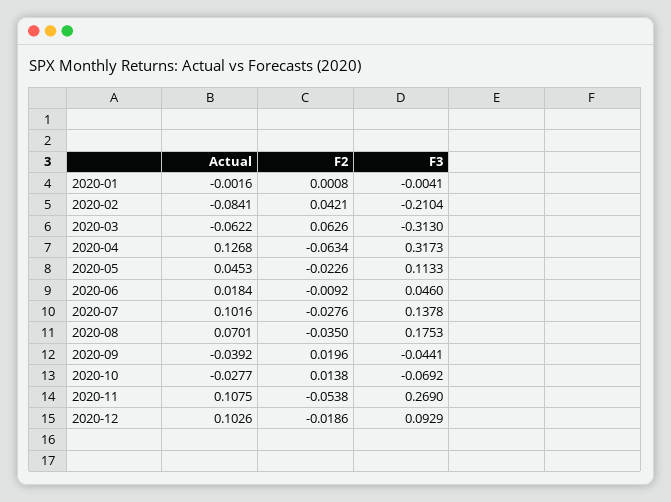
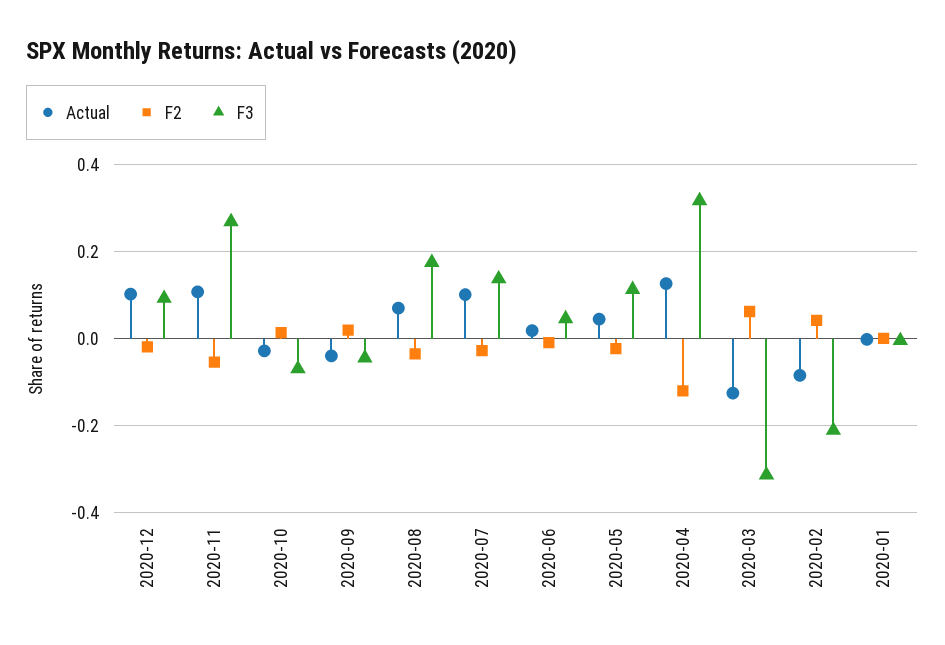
  {
    "Actual": {
      "2020-01": -0.0016,
      "2020-02": -0.0841,
-     "2020-03": -0.0622,
+     "2020-03": -0.12,
      "2020-04": 0.1268,
      "2020-05": 0.0453,
      "2020-06": 0.0184,
      "2020-07": 0.1016,
      "2020-08": 0.0701,
      "2020-09": -0.0392,
      "2020-10": -0.0277,
      "2020-11": 0.1075,
      "2020-12": 0.1026
    },
    "F2": {
      "2020-01": 0.0008,
      "2020-02": 0.0421,
      "2020-03": 0.0626,
-     "2020-04": -0.0634,
+     "2020-04": -0.12,
      "2020-05": -0.0226,
      "2020-06": -0.0092,
      "2020-07": -0.0276,
      "2020-08": -0.035,
      "2020-09": 0.0196,
      "2020-10": 0.0138,
      "2020-11": -0.0538,
      "2020-12": -0.0186
    },
    "F3": {
      "2020-01": -0.0041,
      "2020-02": -0.2104,
      "2020-03": -0.313,
      "2020-04": 0.3173,
      "2020-05": 0.1133,
      "2020-06": 0.046,
      "2020-07": 0.1378,
      "2020-08": 0.1753,
      "2020-09": -0.0441,
      "2020-10": -0.0692,
      "2020-11": 0.269,
      "2020-12": 0.0929
    }
  }

